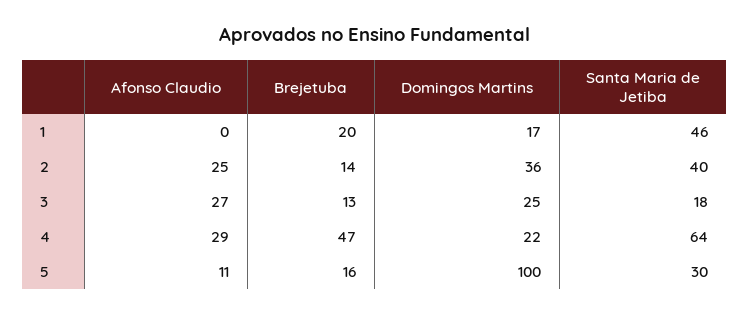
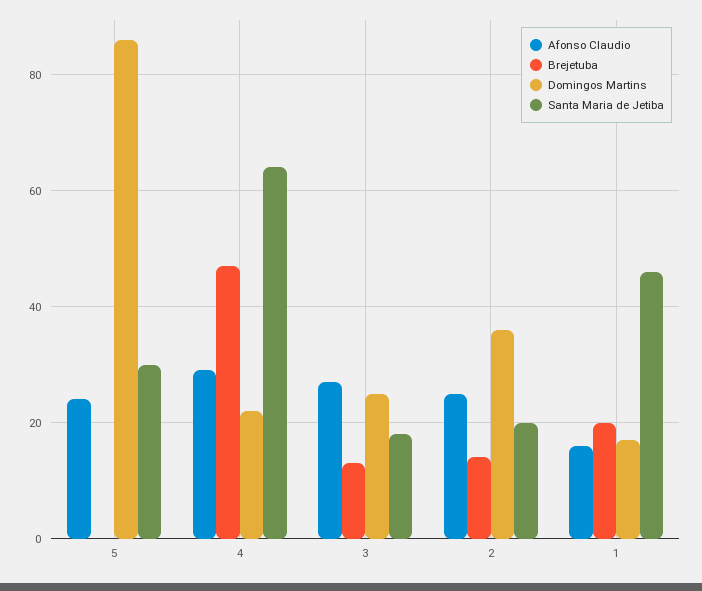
  {
    "Afonso Claudio": {
-     "1": 0,
+     "1": 15,
      "2": 25,
      "3": 27,
      "4": 29,
-     "5": 11
+     "5": 25
    },
    "Brejetuba": {
      "1": 20,
      "2": 14,
      "3": 13,
      "4": 47,
-     "5": 16
+     "5": 0
    },
    "Domingos Martins": {
      "1": 17,
      "2": 36,
      "3": 25,
      "4": 22,
-     "5": 100
+     "5": 85
    },
    "Santa Maria de Jetiba": {
      "1": 46,
-     "2": 40,
+     "2": 20,
      "3": 18,
      "4": 64,
      "5": 30
    }
  }

